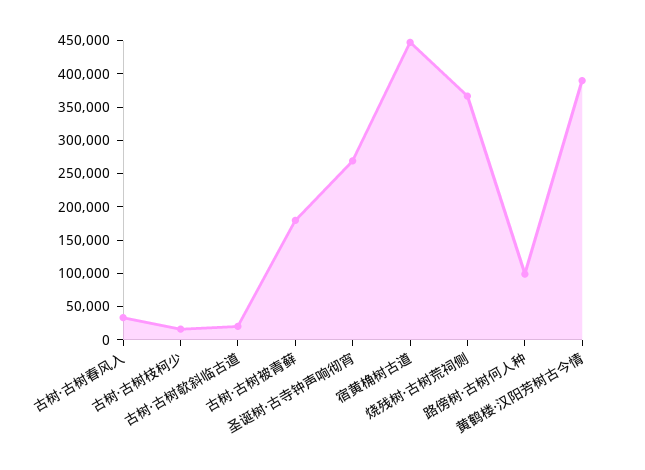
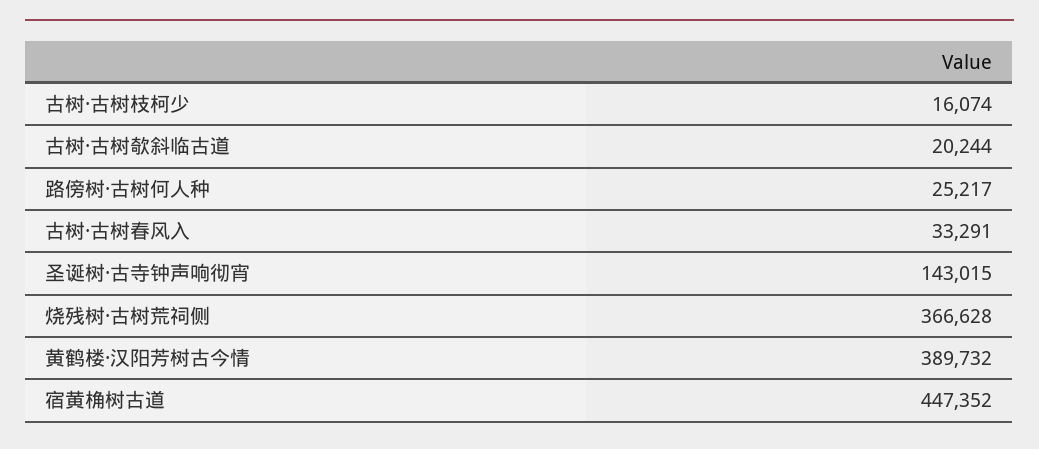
  {
    "古树·古树春风入": 33291,
    "古树·古树枝柯少": 16074,
    "古树·古树欹斜临古道": 20244,
-   "古树·古树被青藓": 175000,
-   "圣诞树·古寺钟声响彻宵": 275000,
+   "圣诞树·古寺钟声响彻宵": 143015,
    "宿黄桷树古道": 447352,
    "烧残树·古树荒祠侧": 366628,
-   "路傍树·古树何人种": 100000,
+   "路傍树·古树何人种": 25217,
    "黄鹤楼·汉阳芳树古今情": 389732
  }

